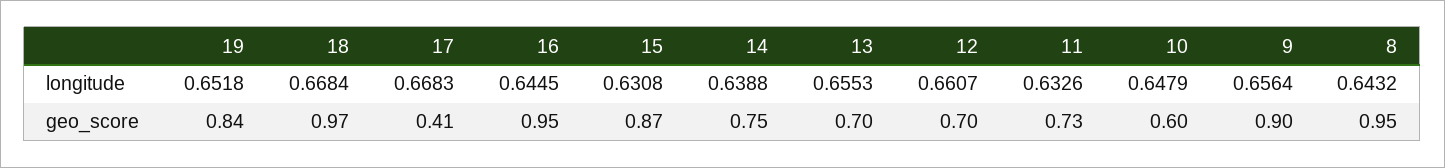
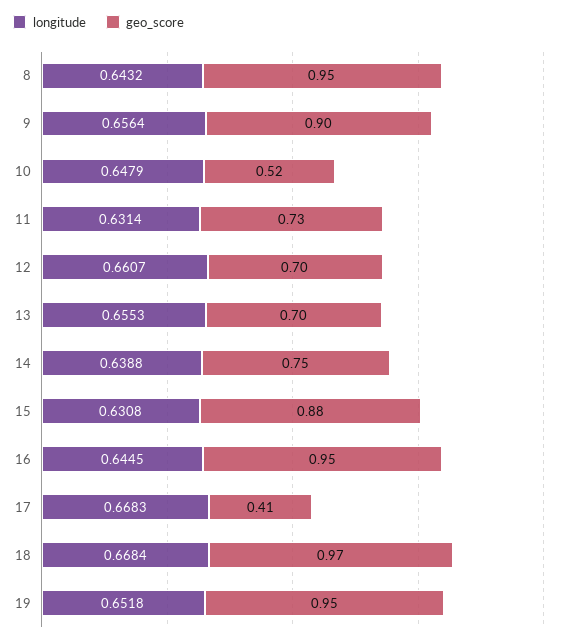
  {
    "longitude": {
      "19": 0.6518,
      "18": 0.6684,
      "17": 0.6683,
      "16": 0.6445,
      "15": 0.6308,
      "14": 0.6388,
      "13": 0.6553,
      "12": 0.6607,
-     "11": 0.6326,
+     "11": 0.6314,
      "10": 0.6479,
      "9": 0.6564,
      "8": 0.6432
    },
    "geo_score": {
-     "19": 0.84,
+     "19": 0.95,
      "18": 0.97,
      "17": 0.41,
      "16": 0.95,
-     "15": 0.87,
+     "15": 0.88,
      "14": 0.75,
      "13": 0.7,
      "12": 0.7,
      "11": 0.73,
-     "10": 0.6,
+     "10": 0.52,
      "9": 0.9,
      "8": 0.95
    }
  }

